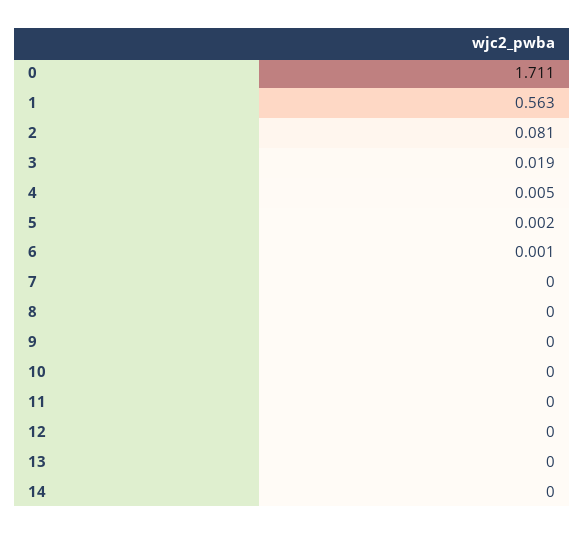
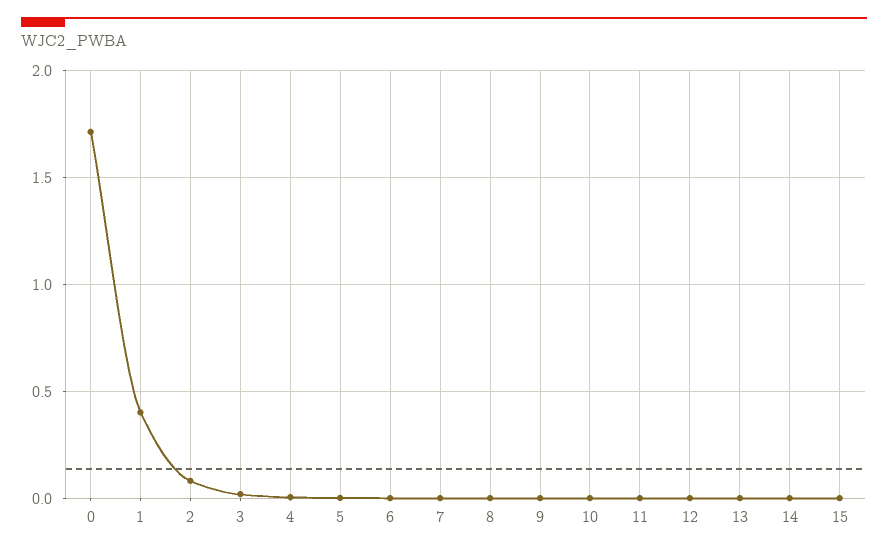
  {
    "0": 1.711,
-   "1": 0.563,
+   "1": 0.4,
    "2": 0.081,
    "3": 0.019,
    "4": 0.005,
    "5": 0.002,
    "6": 0.001,
    "7": 0,
    "8": 0,
    "9": 0,
    "10": 0,
    "11": 0,
    "12": 0,
    "13": 0,
-   "14": 0
+   "14": 0,
+   "15": 0
  }

